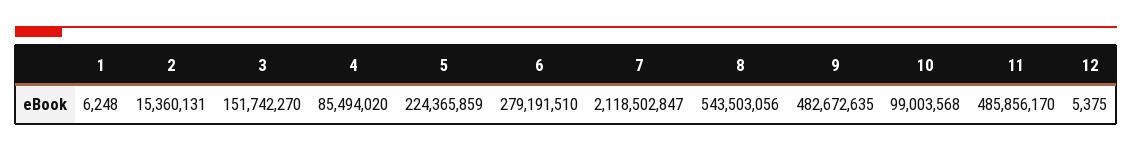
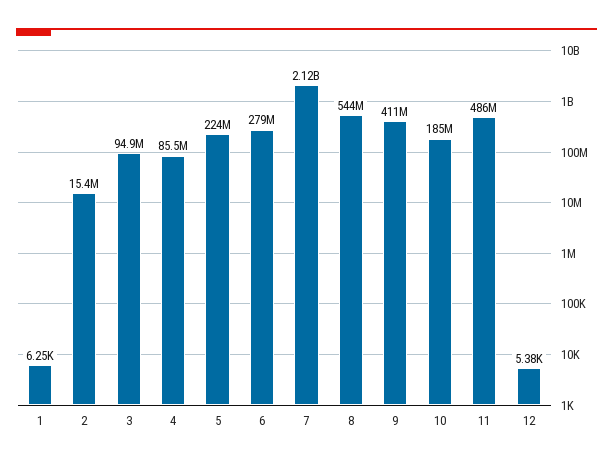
  {
    "1": 6248,
    "2": 15360131,
-   "3": 151742270,
+   "3": 94900000,
    "4": 85494020,
    "5": 224365859,
    "6": 279191510,
    "7": 2118502847,
    "8": 543503056,
-   "9": 482672635,
+   "9": 411000000,
-   "10": 99003568,
+   "10": 185000000,
    "11": 485856170,
    "12": 5375
  }

